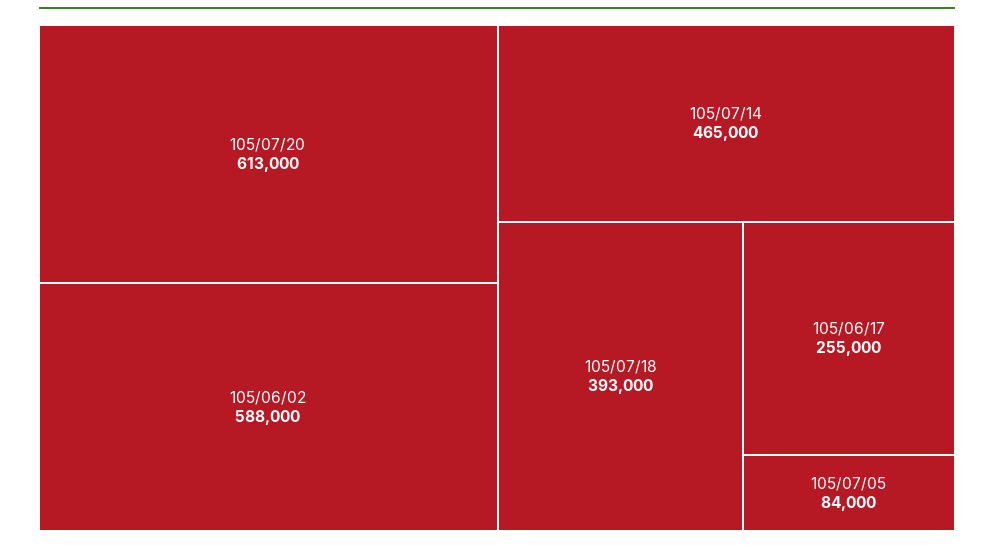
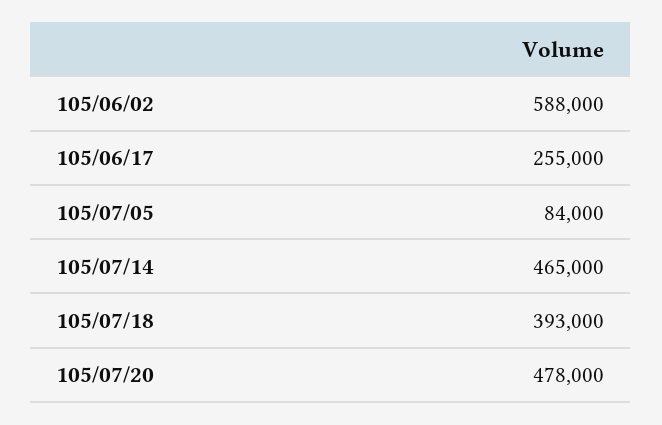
  {
-   "105/07/20": 613000,
+   "105/07/20": 478000,
    "105/06/02": 588000,
    "105/07/14": 465000,
    "105/07/18": 393000,
    "105/06/17": 255000,
    "105/07/05": 84000
  }

